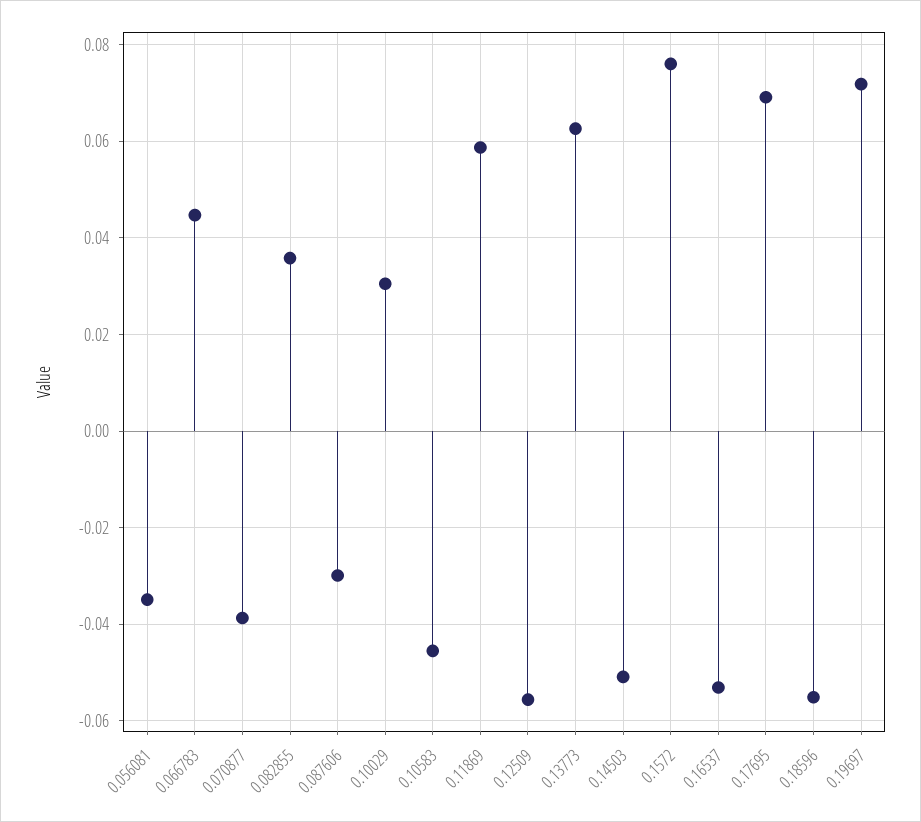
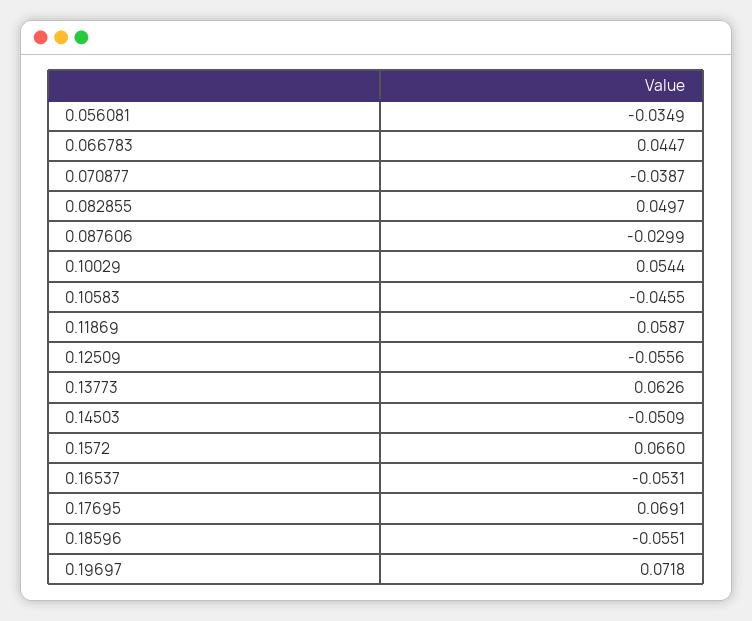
  {
    "0.056081": -0.0349,
    "0.066783": 0.0447,
    "0.070877": -0.0387,
-   "0.082855": 0.036,
+   "0.082855": 0.0497,
    "0.087606": -0.0299,
-   "0.10029": 0.03,
+   "0.10029": 0.0544,
    "0.10583": -0.0455,
    "0.11869": 0.0587,
    "0.12509": -0.0556,
    "0.13773": 0.0626,
    "0.14503": -0.0509,
-   "0.1572": 0.076,
+   "0.1572": 0.066,
    "0.16537": -0.0531,
    "0.17695": 0.0691,
    "0.18596": -0.0551,
    "0.19697": 0.0718
  }

